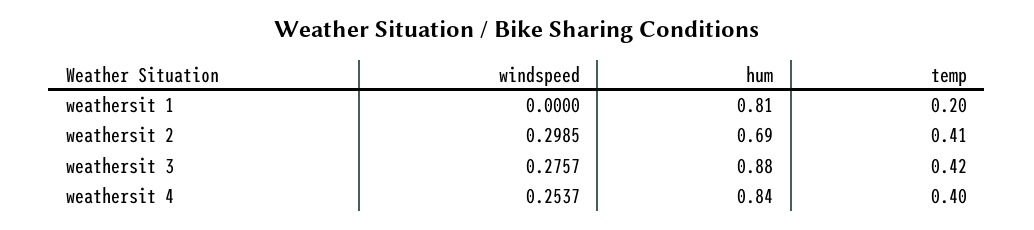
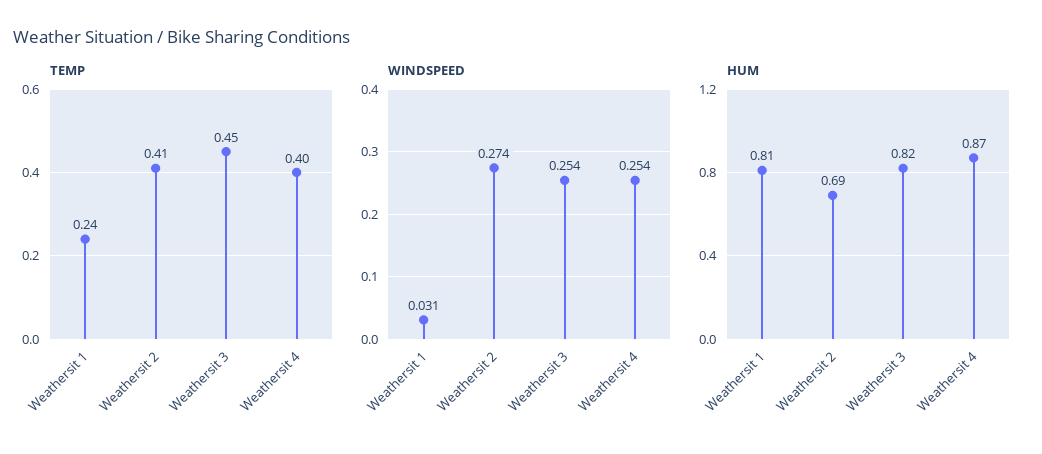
  {
    "windspeed": {
-     "weathersit 1": 0,
+     "weathersit 1": 0.031,
-     "weathersit 2": 0.2985,
+     "weathersit 2": 0.274,
-     "weathersit 3": 0.2757,
+     "weathersit 3": 0.254,
      "weathersit 4": 0.2537
    },
    "hum": {
      "weathersit 1": 0.81,
      "weathersit 2": 0.69,
-     "weathersit 3": 0.88,
+     "weathersit 3": 0.82,
-     "weathersit 4": 0.84
+     "weathersit 4": 0.87
    },
    "temp": {
-     "weathersit 1": 0.2,
+     "weathersit 1": 0.24,
      "weathersit 2": 0.41,
-     "weathersit 3": 0.42,
+     "weathersit 3": 0.45,
      "weathersit 4": 0.4
    }
  }

